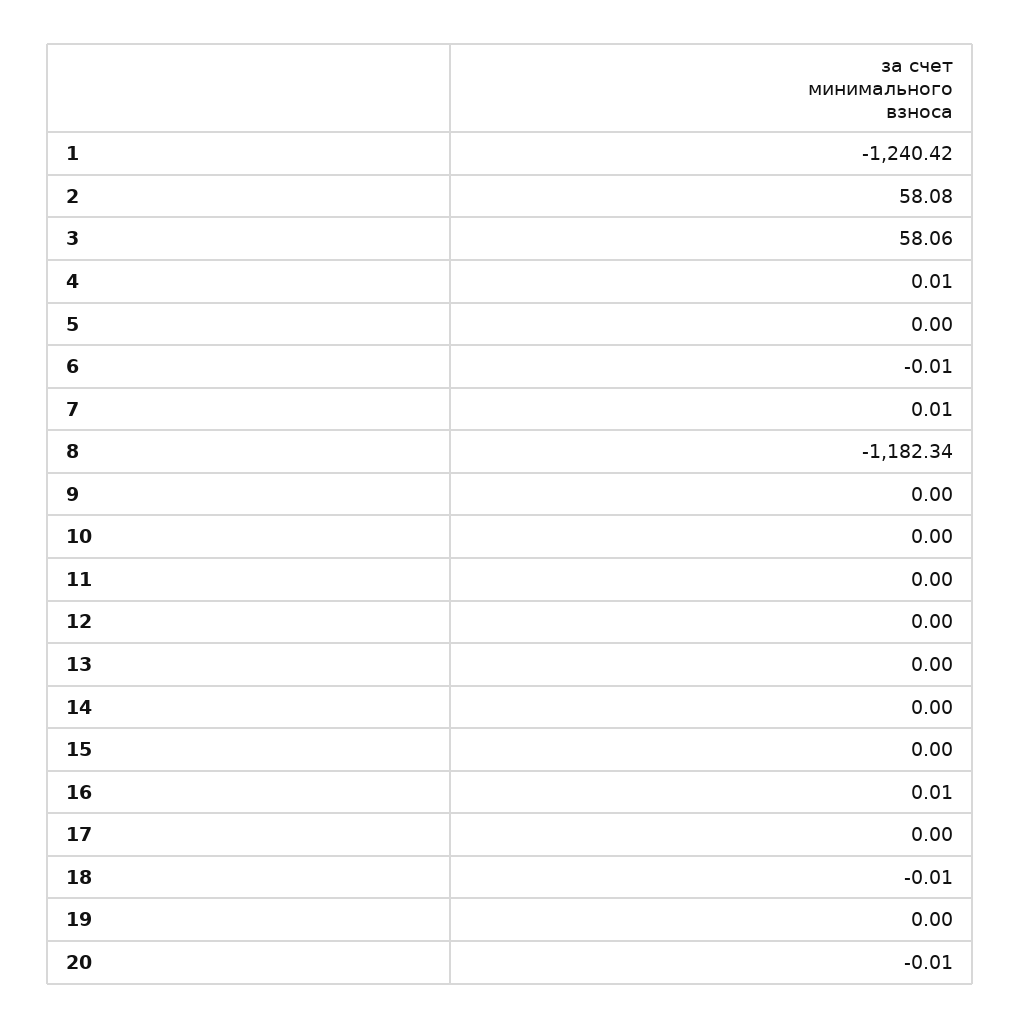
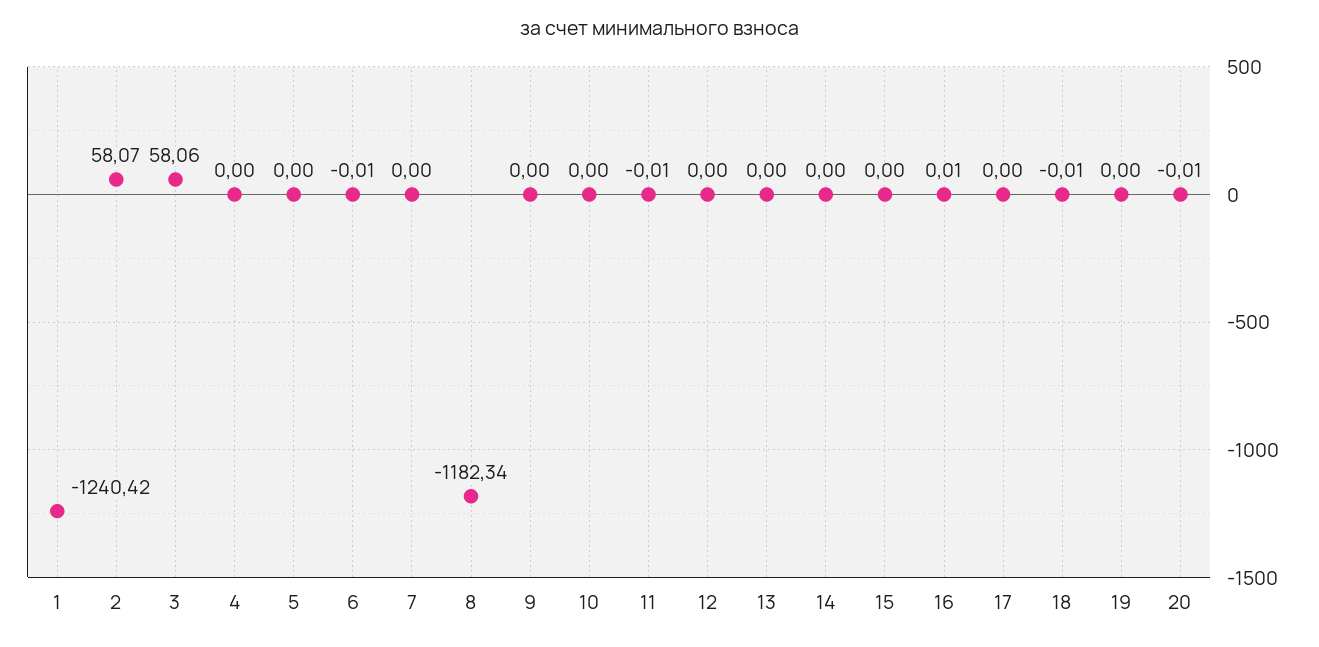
  {
    "1": -1240.42,
-   "2": 58.08,
+   "2": 58.07,
    "3": 58.06,
-   "4": 0.01,
+   "4": 0,
    "5": 0,
    "6": -0.01,
-   "7": 0.01,
+   "7": 0,
    "8": -1182.34,
    "9": 0,
    "10": 0,
-   "11": 0,
+   "11": -0.01,
    "12": 0,
    "13": 0,
    "14": 0,
    "15": 0,
    "16": 0.01,
    "17": 0,
    "18": -0.01,
    "19": 0,
    "20": -0.01
  }

